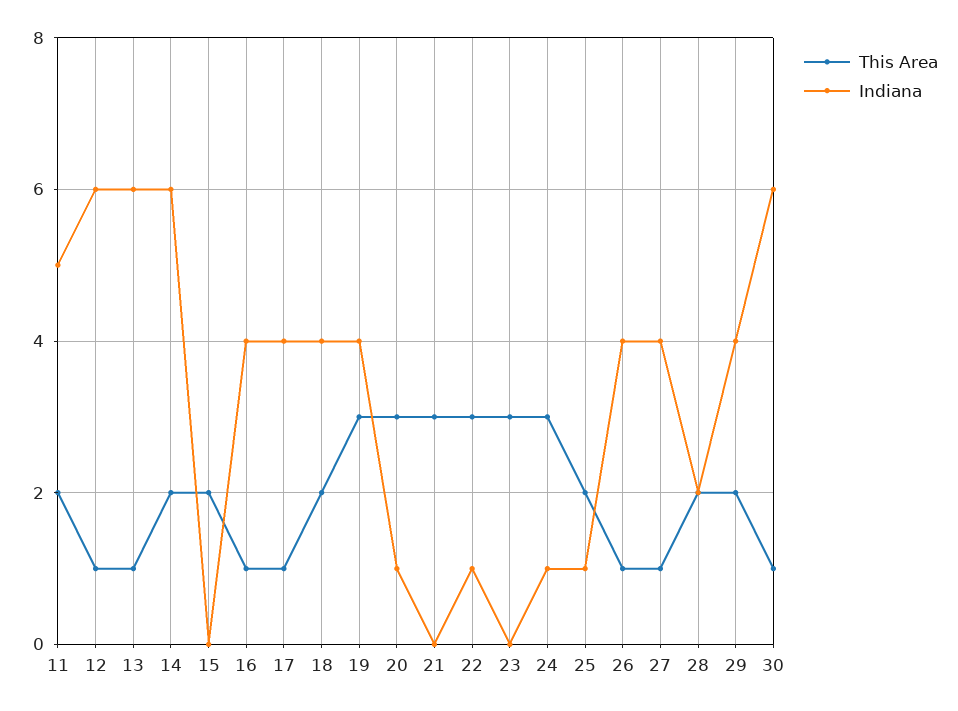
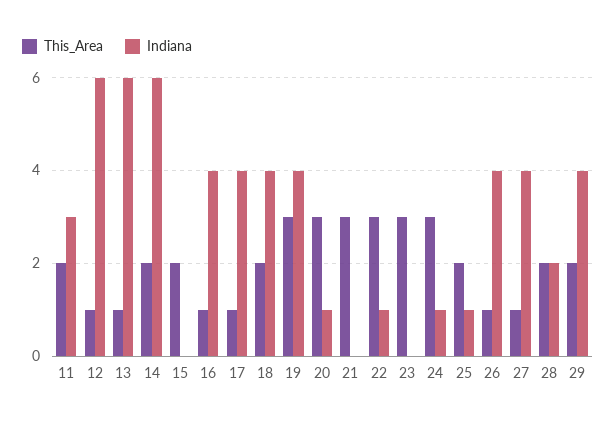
  {
    "This Area": {
      "11": 2,
      "12": 1,
      "13": 1,
      "14": 2,
      "15": 2,
      "16": 1,
      "17": 1,
      "18": 2,
      "19": 3,
      "20": 3,
      "21": 3,
      "22": 3,
      "23": 3,
      "24": 3,
      "25": 2,
      "26": 1,
      "27": 1,
      "28": 2,
-     "29": 2,
+     "29": 2
-     "30": 1
    },
    "Indiana": {
-     "11": 5,
+     "11": 3,
      "12": 6,
      "13": 6,
      "14": 6,
      "15": 0,
      "16": 4,
      "17": 4,
      "18": 4,
      "19": 4,
      "20": 1,
      "21": 0,
      "22": 1,
      "23": 0,
      "24": 1,
      "25": 1,
      "26": 4,
      "27": 4,
      "28": 2,
-     "29": 4,
+     "29": 4
-     "30": 6
    }
  }

